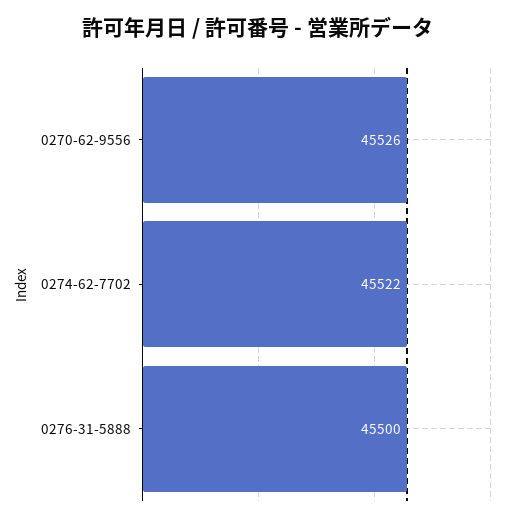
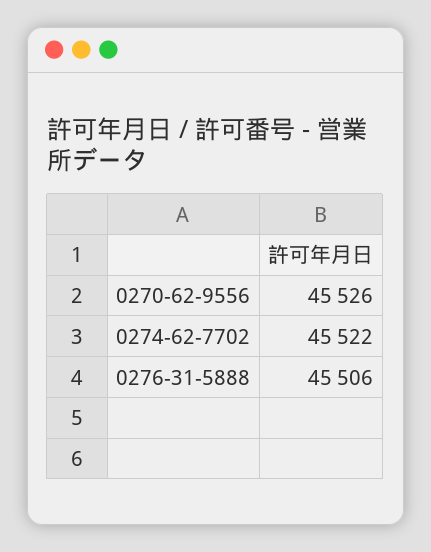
  {
    "0270-62-9556": 45526,
    "0274-62-7702": 45522,
-   "0276-31-5888": 45500
+   "0276-31-5888": 45506
  }

